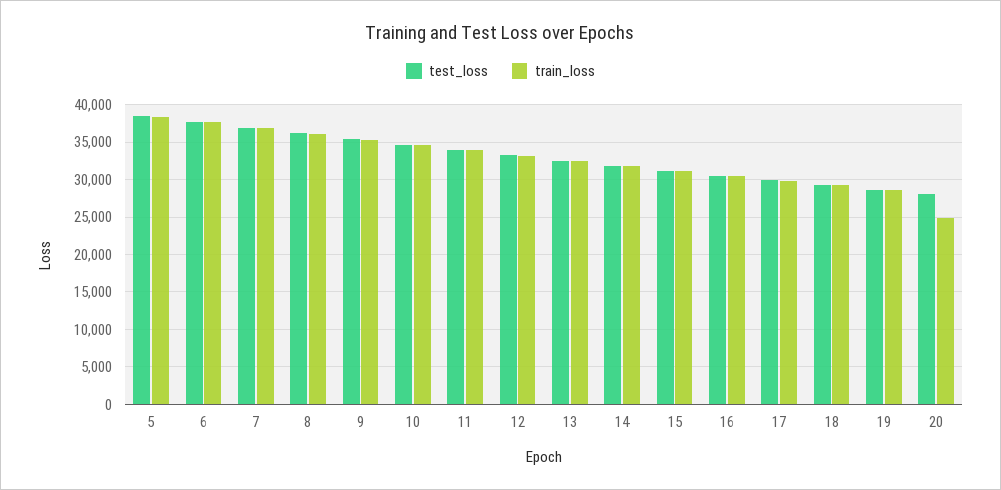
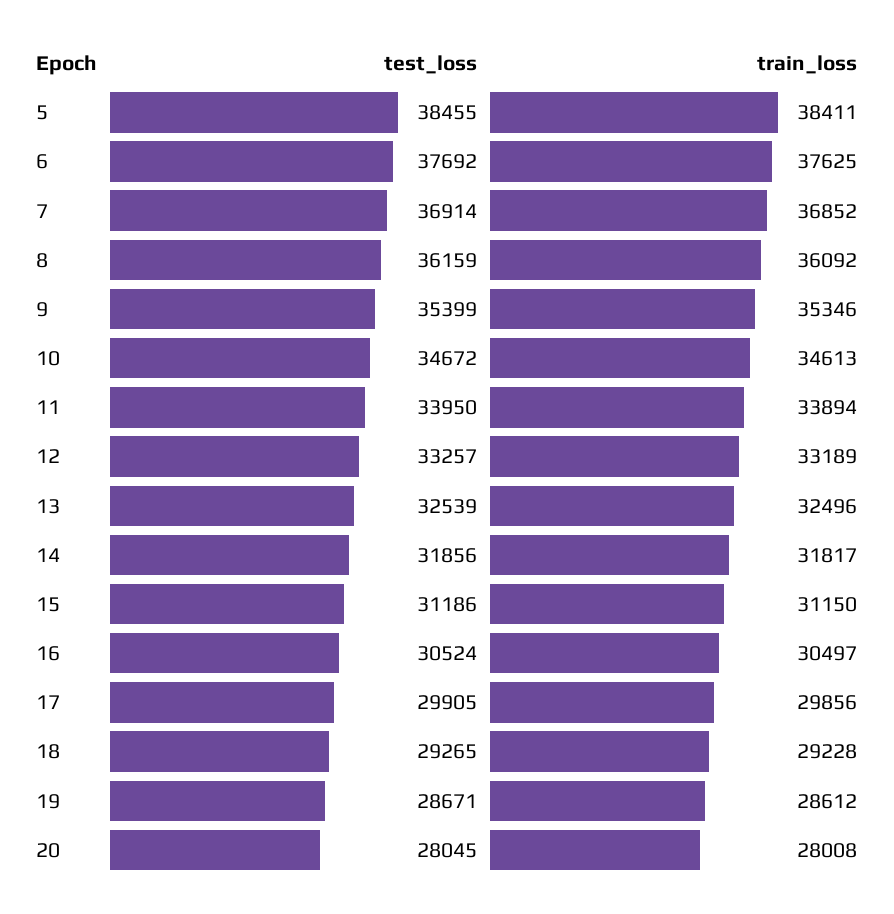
  {
    "test_loss": {
      "5": 38455,
      "6": 37692,
      "7": 36914,
      "8": 36159,
      "9": 35399,
      "10": 34672,
      "11": 33950,
      "12": 33257,
      "13": 32539,
      "14": 31856,
      "15": 31186,
      "16": 30524,
      "17": 29905,
      "18": 29265,
      "19": 28671,
      "20": 28045
    },
    "train_loss": {
      "5": 38411,
      "6": 37625,
      "7": 36852,
      "8": 36092,
      "9": 35346,
      "10": 34613,
      "11": 33894,
      "12": 33189,
      "13": 32496,
      "14": 31817,
      "15": 31150,
      "16": 30497,
      "17": 29856,
      "18": 29228,
      "19": 28612,
-     "20": 25000
+     "20": 28008
    }
  }

